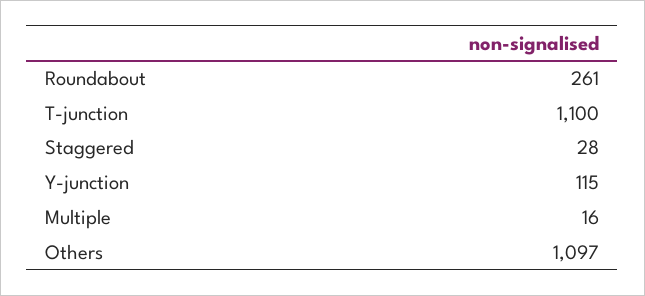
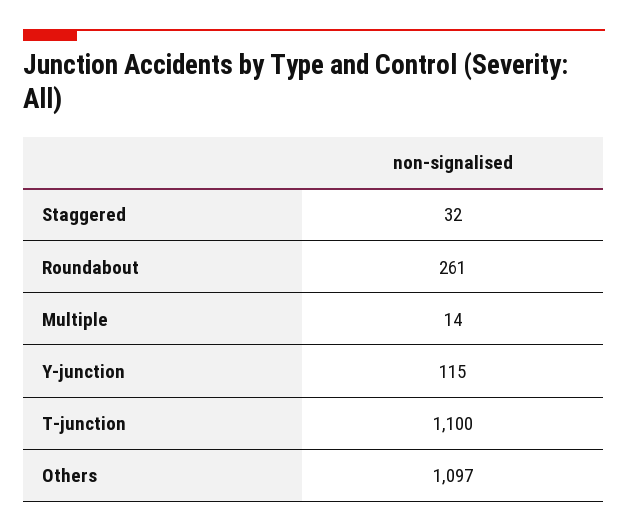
  {
    "Roundabout": 261,
    "T-junction": 1100,
-   "Staggered": 28,
+   "Staggered": 32,
    "Y-junction": 115,
-   "Multiple": 16,
+   "Multiple": 14,
    "Others": 1097
  }

